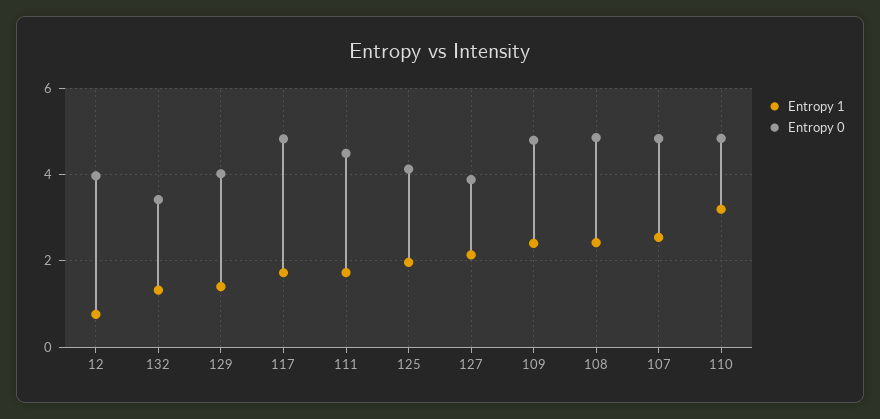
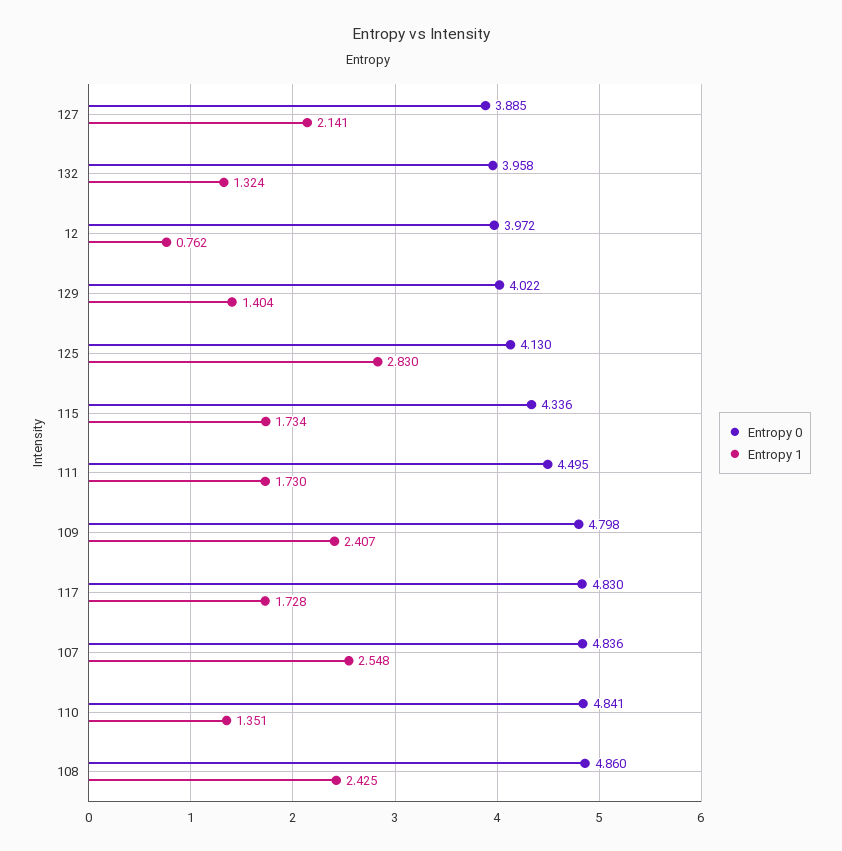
  {
    "Entropy 1": {
      "12": 0.762,
      "132": 1.324,
      "129": 1.404,
      "117": 1.728,
      "111": 1.73,
-     "125": 2,
+     "125": 2.83,
      "127": 2.141,
      "109": 2.407,
      "108": 2.425,
      "107": 2.548,
-     "110": 3.2
+     "110": 1.351,
+     "115": 1.734
    },
    "Entropy 0": {
      "12": 3.972,
-     "132": 3.4,
+     "132": 3.958,
      "129": 4.022,
      "117": 4.83,
      "111": 4.495,
      "125": 4.13,
      "127": 3.885,
      "109": 4.798,
      "108": 4.86,
      "107": 4.836,
-     "110": 4.841
+     "110": 4.841,
+     "115": 4.336
    }
  }

